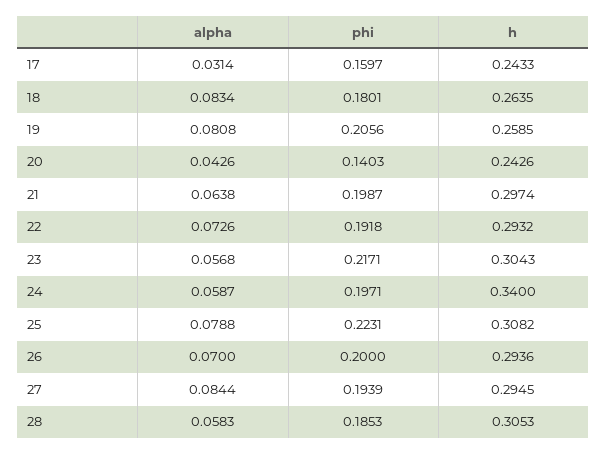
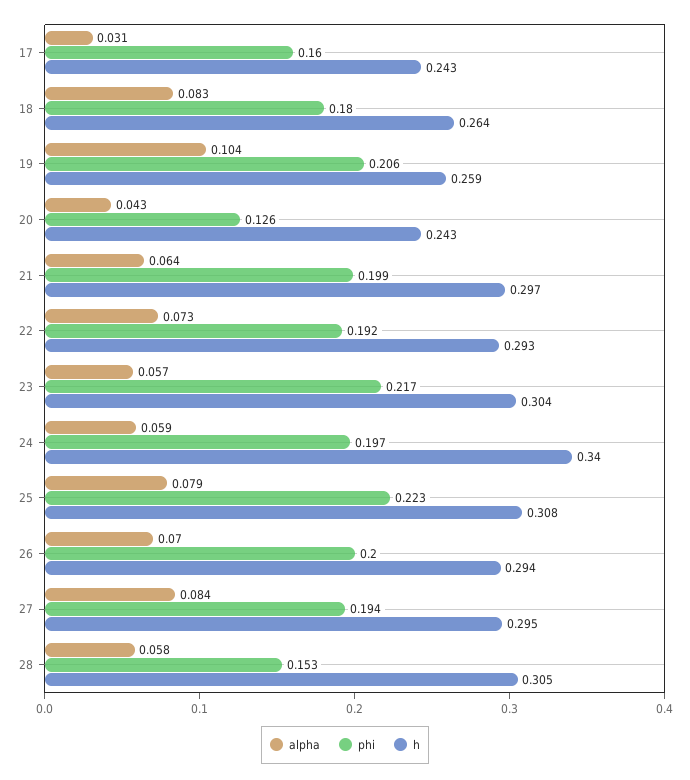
  {
    "alpha": {
      "17": 0.0314,
      "18": 0.0834,
-     "19": 0.0808,
+     "19": 0.104,
      "20": 0.0426,
      "21": 0.0638,
      "22": 0.0726,
      "23": 0.0568,
      "24": 0.0587,
      "25": 0.0788,
      "26": 0.07,
      "27": 0.0844,
      "28": 0.0583
    },
    "phi": {
      "17": 0.1597,
      "18": 0.1801,
      "19": 0.2056,
-     "20": 0.1403,
+     "20": 0.126,
      "21": 0.1987,
      "22": 0.1918,
      "23": 0.2171,
      "24": 0.1971,
      "25": 0.2231,
      "26": 0.2,
      "27": 0.1939,
-     "28": 0.1853
+     "28": 0.153
    },
    "h": {
      "17": 0.2433,
      "18": 0.2635,
      "19": 0.2585,
      "20": 0.2426,
      "21": 0.2974,
      "22": 0.2932,
      "23": 0.3043,
      "24": 0.34,
      "25": 0.3082,
      "26": 0.2936,
      "27": 0.2945,
      "28": 0.3053
    }
  }

